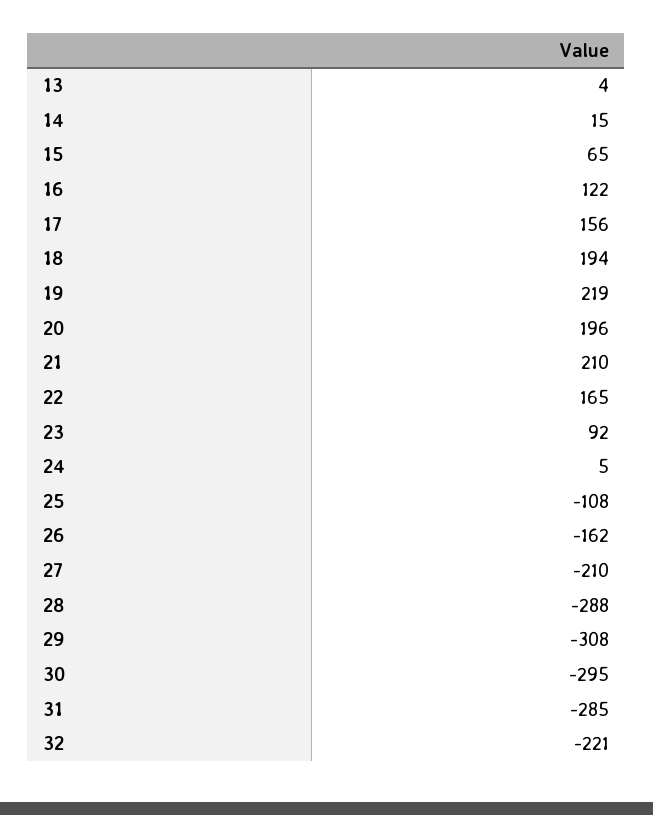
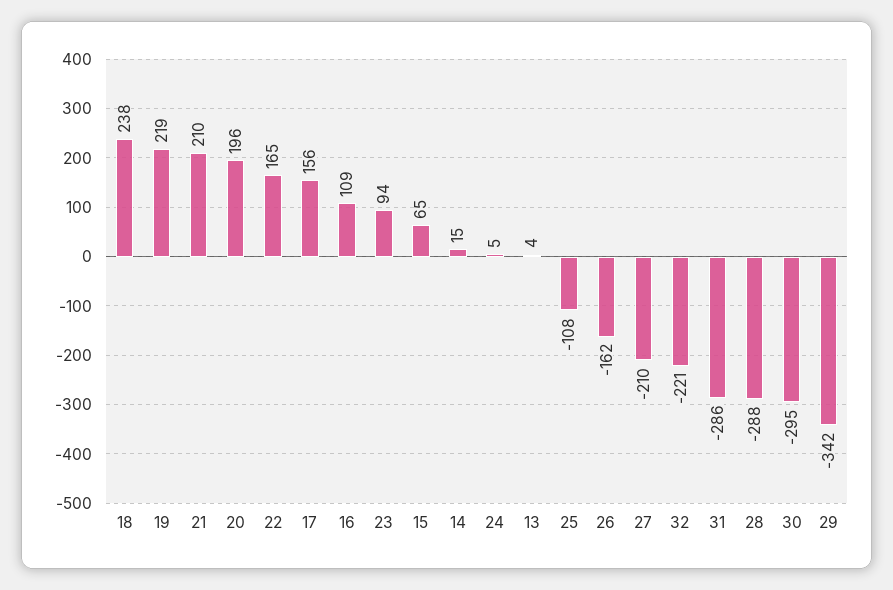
  {
    "13": 4,
    "14": 15,
    "15": 65,
-   "16": 122,
+   "16": 109,
    "17": 156,
-   "18": 194,
+   "18": 238,
    "19": 219,
    "20": 196,
    "21": 210,
    "22": 165,
-   "23": 92,
+   "23": 94,
    "24": 5,
    "25": -108,
    "26": -162,
    "27": -210,
    "28": -288,
-   "29": -308,
+   "29": -342,
    "30": -295,
-   "31": -285,
+   "31": -286,
    "32": -221
  }

